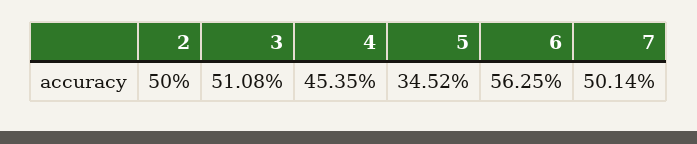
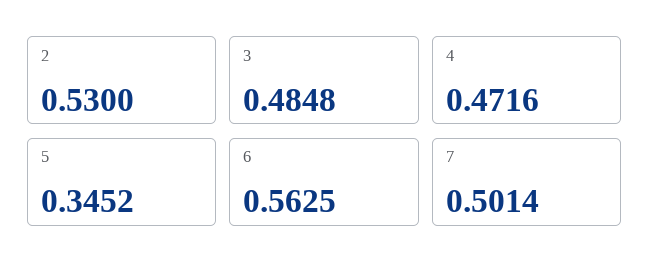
  {
-   "2": 0.5,
+   "2": 0.53,
-   "3": 0.5108,
+   "3": 0.4848,
-   "4": 0.4535,
+   "4": 0.4716,
    "5": 0.3452,
    "6": 0.5625,
    "7": 0.5014
  }

